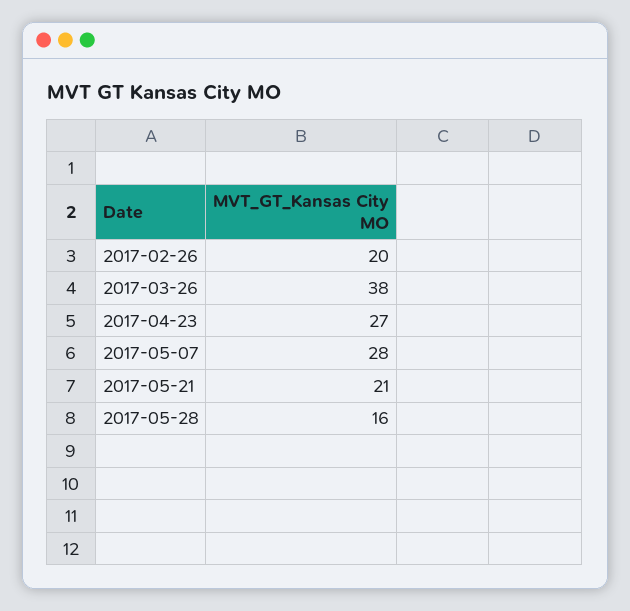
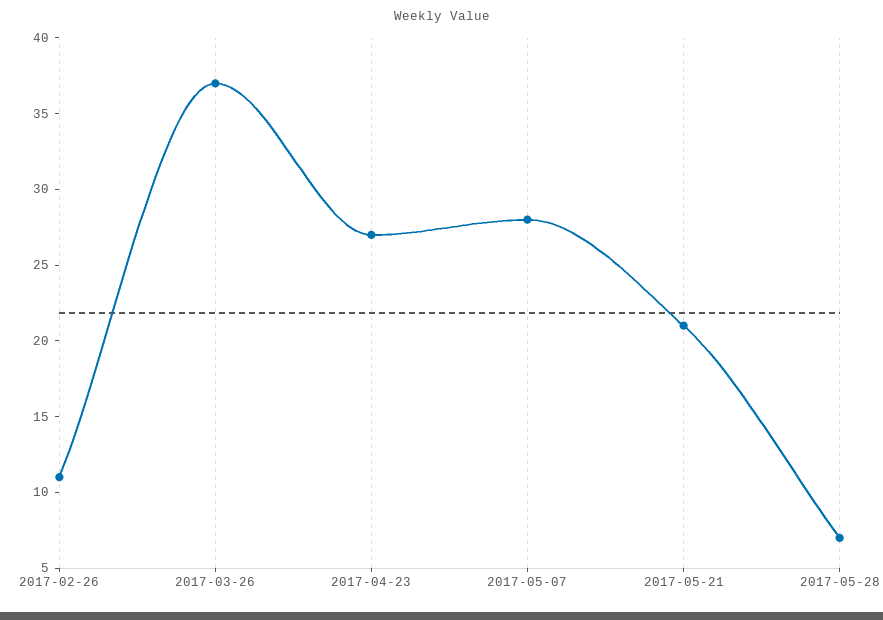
  {
-   "2017-02-26": 20,
+   "2017-02-26": 11,
-   "2017-03-26": 38,
+   "2017-03-26": 37,
    "2017-04-23": 27,
    "2017-05-07": 28,
    "2017-05-21": 21,
-   "2017-05-28": 16
+   "2017-05-28": 7
  }

